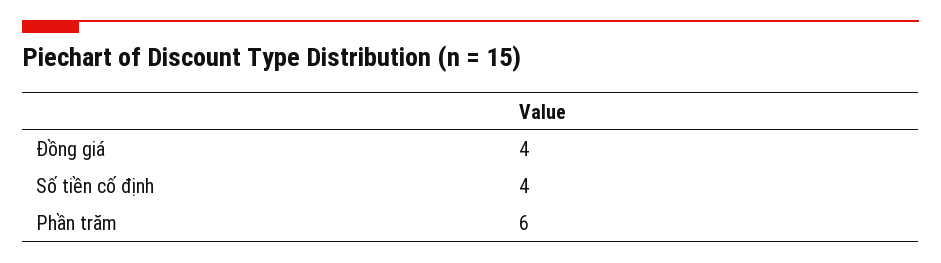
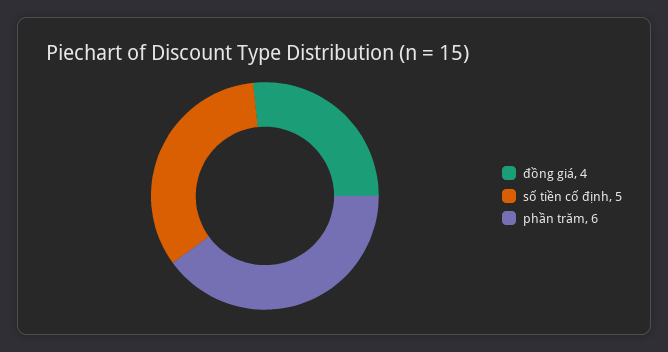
  {
    "Đồng giá": 4,
-   "Số tiền cố định": 4,
+   "Số tiền cố định": 5,
    "Phần trăm": 6
  }

